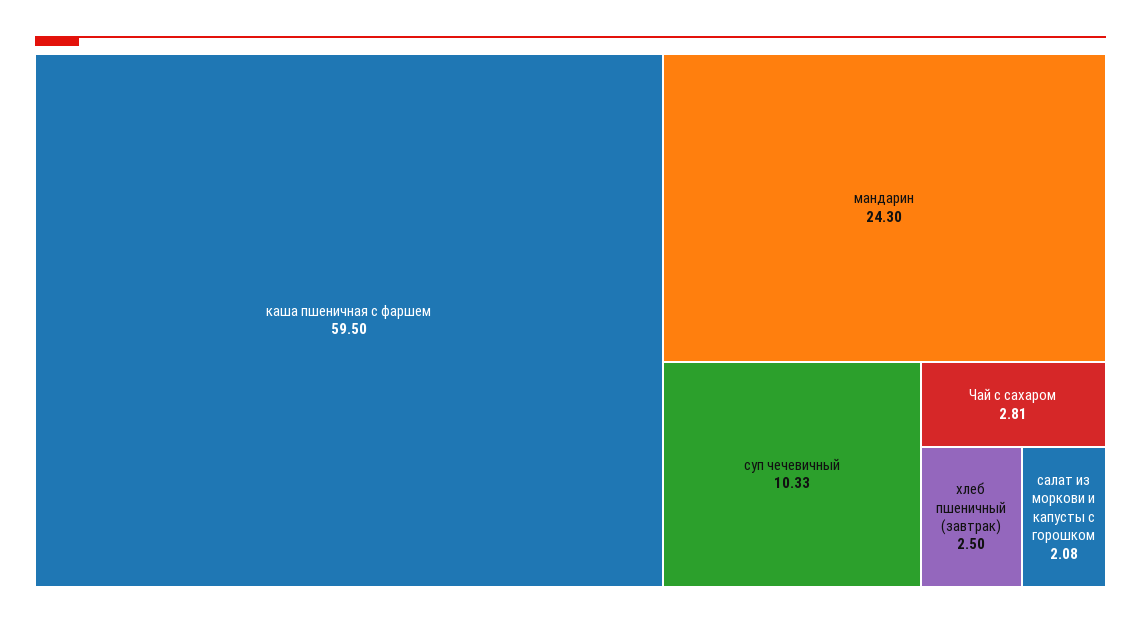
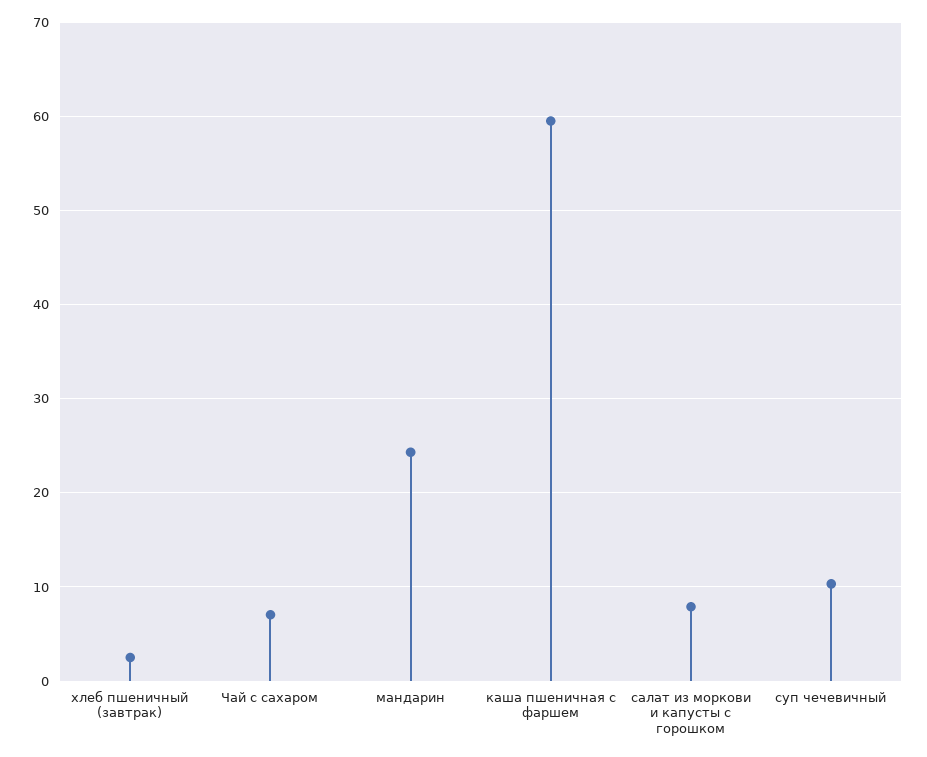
  {
    "каша пшеничная с фаршем": 59.5,
    "мандарин": 24.3,
    "суп чечевичный": 10.33,
-   "Чай с сахаром": 2.81,
+   "Чай с сахаром": 7,
    "хлеб пшеничный (завтрак)": 2.5,
-   "салат из моркови и капусты с горошком": 2.08
+   "салат из моркови и капусты с горошком": 8
  }

